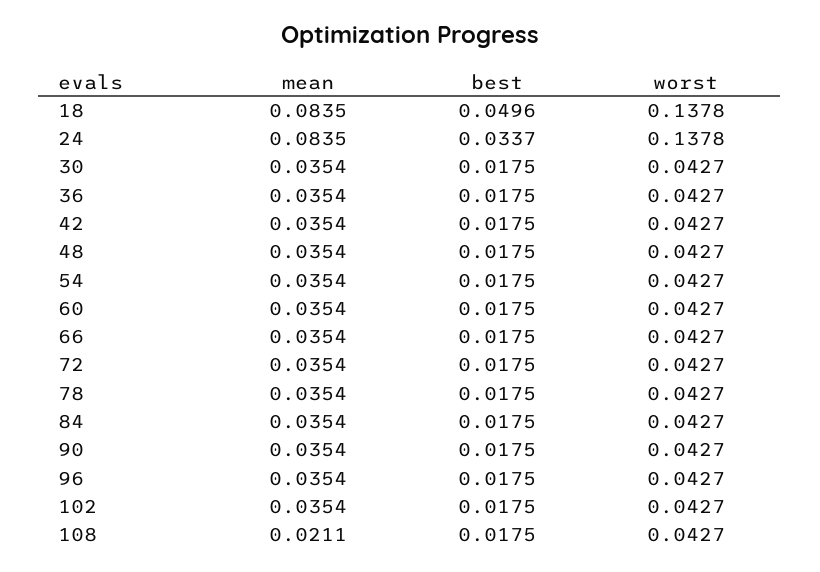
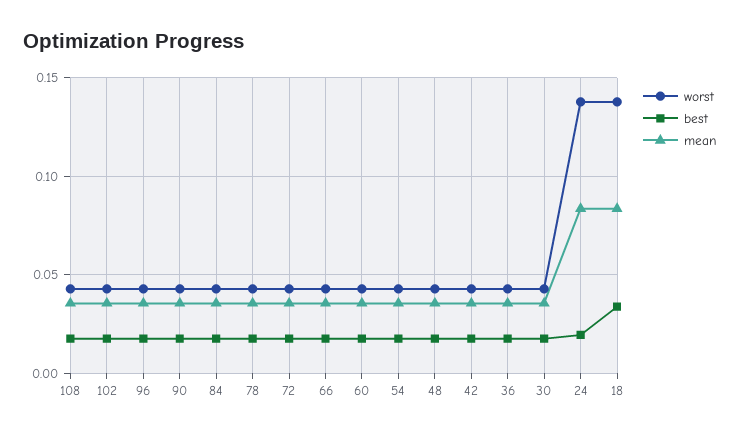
  {
    "mean": {
      "18": 0.0835,
      "24": 0.0835,
      "30": 0.0354,
      "36": 0.0354,
      "42": 0.0354,
      "48": 0.0354,
      "54": 0.0354,
      "60": 0.0354,
      "66": 0.0354,
      "72": 0.0354,
      "78": 0.0354,
      "84": 0.0354,
      "90": 0.0354,
      "96": 0.0354,
      "102": 0.0354,
-     "108": 0.0211
+     "108": 0.035
    },
    "best": {
-     "18": 0.0496,
+     "18": 0.035,
-     "24": 0.0337,
+     "24": 0.02,
      "30": 0.0175,
      "36": 0.0175,
      "42": 0.0175,
      "48": 0.0175,
      "54": 0.0175,
      "60": 0.0175,
      "66": 0.0175,
      "72": 0.0175,
      "78": 0.0175,
      "84": 0.0175,
      "90": 0.0175,
      "96": 0.0175,
      "102": 0.0175,
      "108": 0.0175
    },
    "worst": {
      "18": 0.1378,
      "24": 0.1378,
      "30": 0.0427,
      "36": 0.0427,
      "42": 0.0427,
      "48": 0.0427,
      "54": 0.0427,
      "60": 0.0427,
      "66": 0.0427,
      "72": 0.0427,
      "78": 0.0427,
      "84": 0.0427,
      "90": 0.0427,
      "96": 0.0427,
      "102": 0.0427,
      "108": 0.0427
    }
  }

